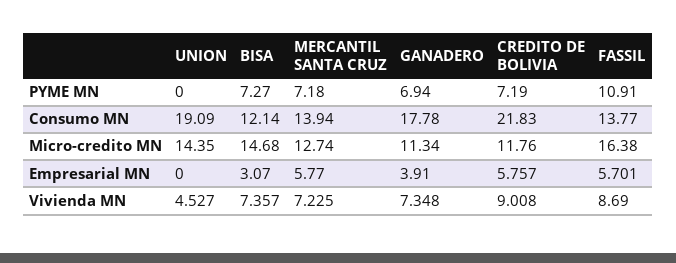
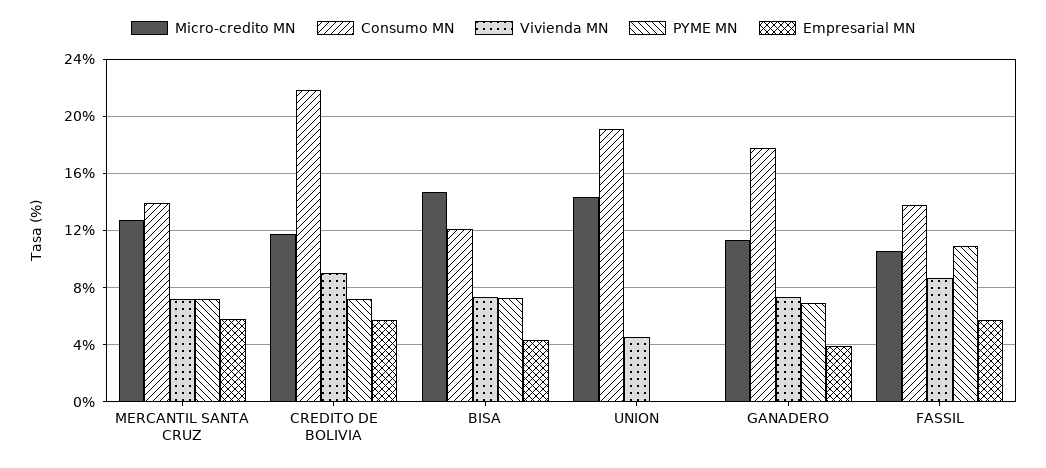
  {
    "PYME MN": {
      "UNION": 0,
      "BISA": 7.27,
      "MERCANTIL SANTA CRUZ": 7.18,
      "GANADERO": 6.94,
      "CREDITO DE BOLIVIA": 7.19,
      "FASSIL": 10.91
    },
    "Consumo MN": {
      "UNION": 19.09,
      "BISA": 12.14,
      "MERCANTIL SANTA CRUZ": 13.94,
      "GANADERO": 17.78,
      "CREDITO DE BOLIVIA": 21.83,
      "FASSIL": 13.77
    },
    "Micro-credito MN": {
      "UNION": 14.35,
      "BISA": 14.68,
      "MERCANTIL SANTA CRUZ": 12.74,
      "GANADERO": 11.34,
      "CREDITO DE BOLIVIA": 11.76,
-     "FASSIL": 16.38
+     "FASSIL": 10.5
    },
    "Empresarial MN": {
      "UNION": 0,
-     "BISA": 3.07,
+     "BISA": 4.5,
      "MERCANTIL SANTA CRUZ": 5.77,
      "GANADERO": 3.91,
      "CREDITO DE BOLIVIA": 5.757,
      "FASSIL": 5.701
    },
    "Vivienda MN": {
      "UNION": 4.527,
      "BISA": 7.357,
      "MERCANTIL SANTA CRUZ": 7.225,
      "GANADERO": 7.348,
      "CREDITO DE BOLIVIA": 9.008,
      "FASSIL": 8.69
    }
  }

